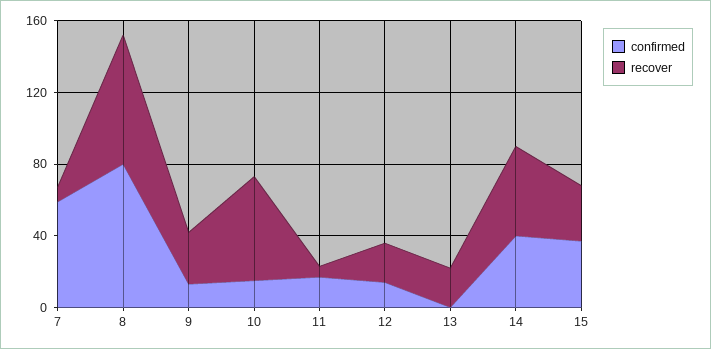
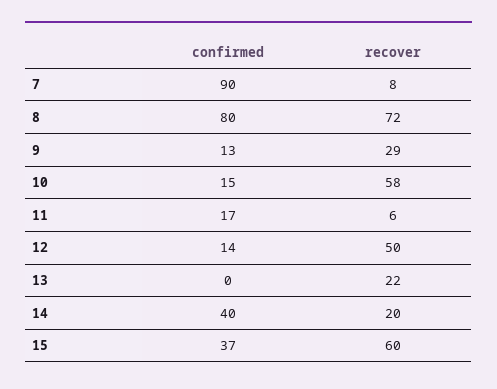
  {
    "confirmed": {
-     "7": 60,
+     "7": 90,
      "8": 80,
      "9": 13,
      "10": 15,
      "11": 17,
      "12": 14,
      "13": 0,
      "14": 40,
      "15": 37
    },
    "recover": {
      "7": 8,
      "8": 72,
      "9": 29,
      "10": 58,
      "11": 6,
-     "12": 20,
+     "12": 50,
      "13": 22,
-     "14": 50,
+     "14": 20,
-     "15": 30
+     "15": 60
    }
  }

